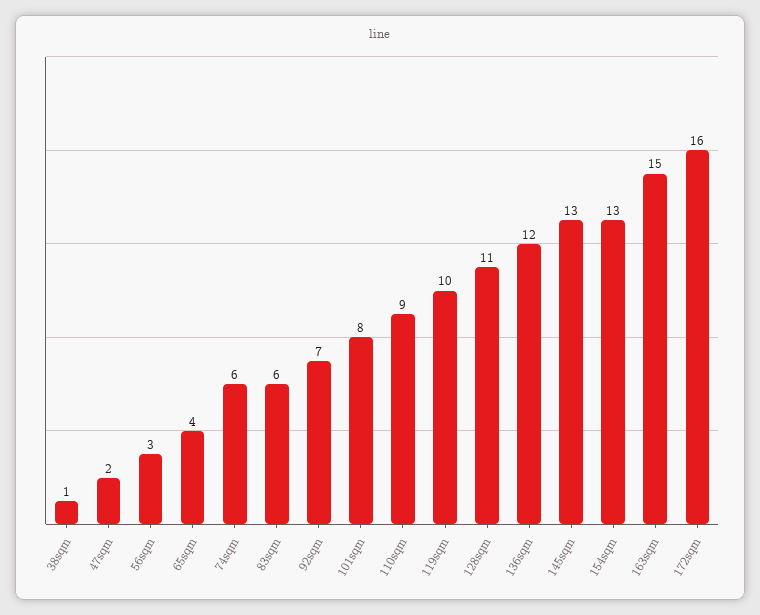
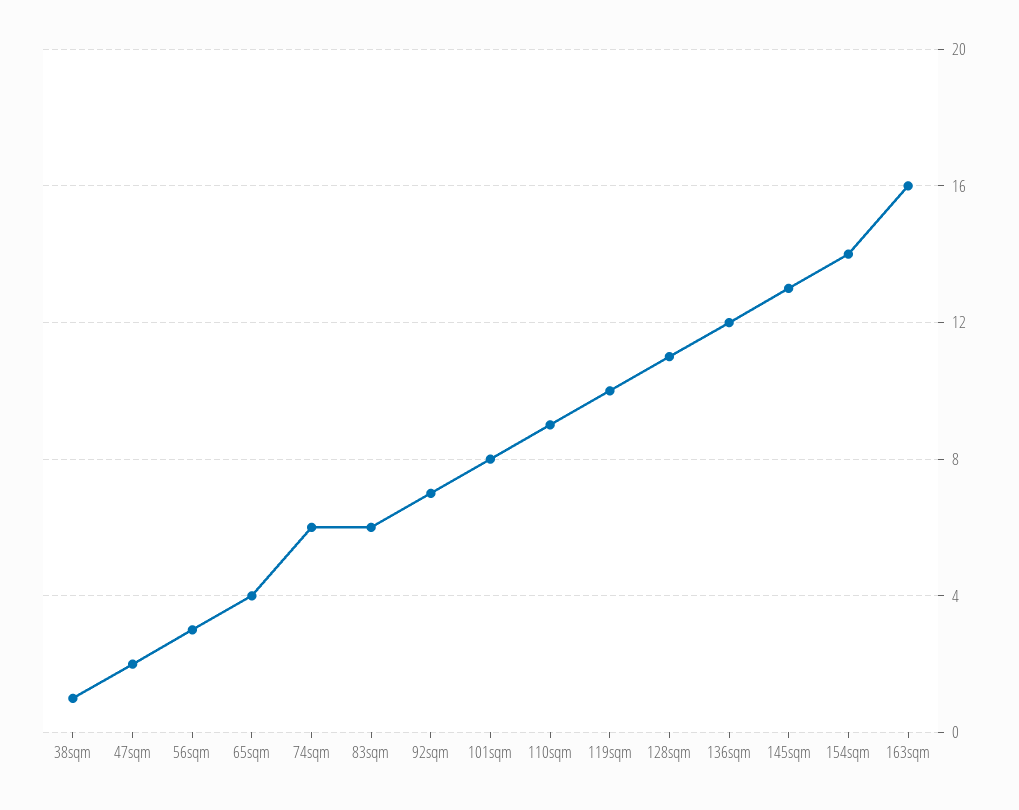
  {
    "38sqm": 1,
    "47sqm": 2,
    "56sqm": 3,
    "65sqm": 4,
    "74sqm": 6,
    "83sqm": 6,
    "92sqm": 7,
    "101sqm": 8,
    "110sqm": 9,
    "119sqm": 10,
    "128sqm": 11,
    "136sqm": 12,
    "145sqm": 13,
-   "154sqm": 13,
+   "154sqm": 14,
-   "163sqm": 15,
+   "163sqm": 16
-   "172sqm": 16
  }

